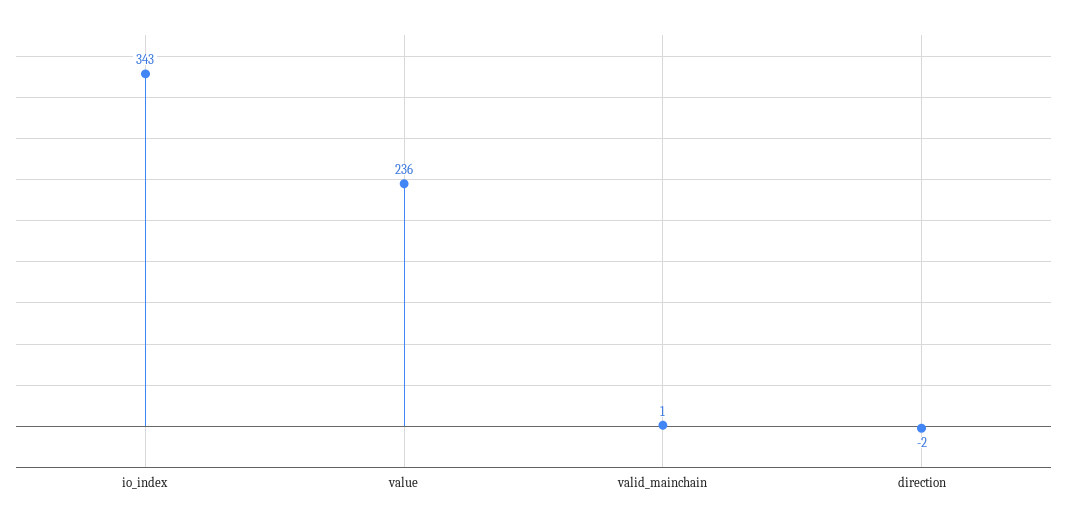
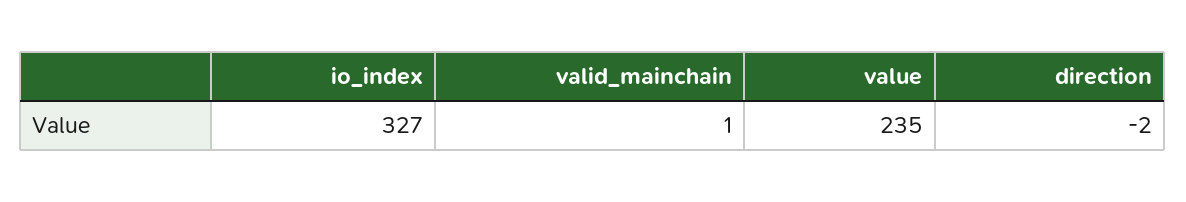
  {
-   "io_index": 343,
+   "io_index": 327,
-   "value": 236,
+   "value": 235,
    "valid_mainchain": 1,
    "direction": -2
  }

